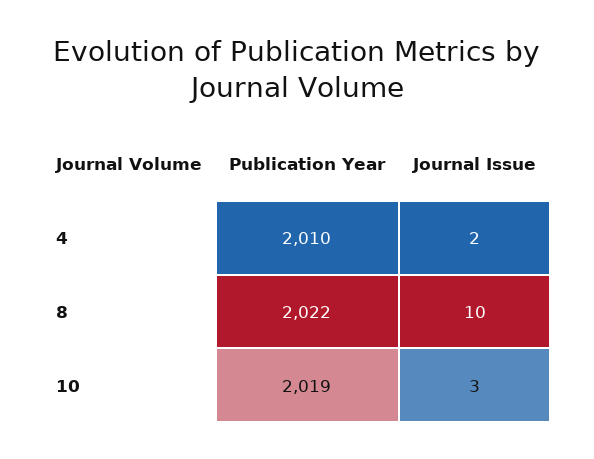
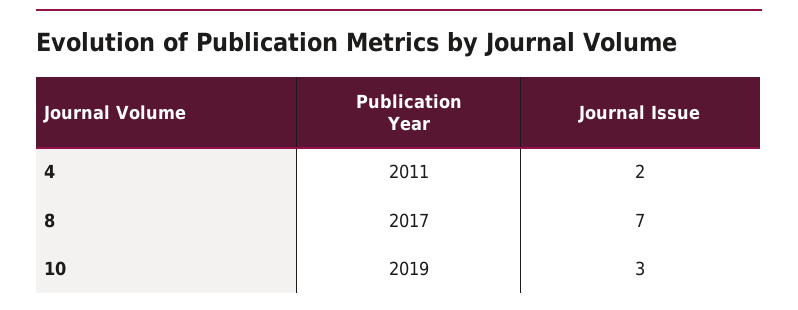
  {
    "Publication Year": {
-     "4": 2010,
+     "4": 2011,
-     "8": 2022,
+     "8": 2017,
      "10": 2019
    },
    "Journal Issue": {
      "4": 2,
-     "8": 10,
+     "8": 7,
      "10": 3
    }
  }

